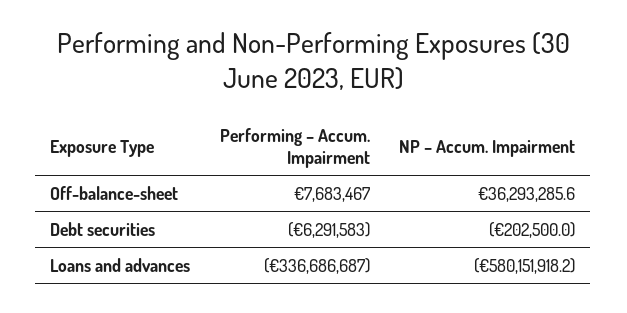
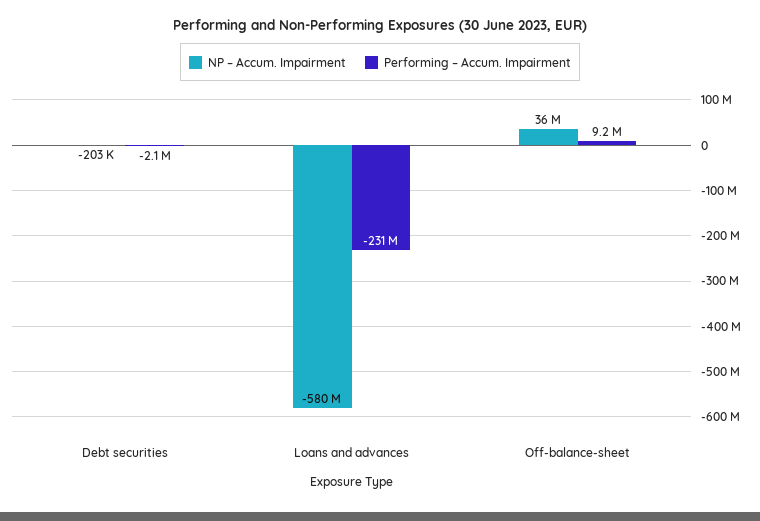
  {
    "Performing – Accum. Impairment": {
-     "Off-balance-sheet": 7683467,
+     "Off-balance-sheet": 9200000,
-     "Debt securities": -6291583,
+     "Debt securities": -2100000,
-     "Loans and advances": -336686687
+     "Loans and advances": -231000000
    },
    "NP – Accum. Impairment": {
      "Off-balance-sheet": 36293285.6,
      "Debt securities": -202500,
      "Loans and advances": -580151918.2
    }
  }

